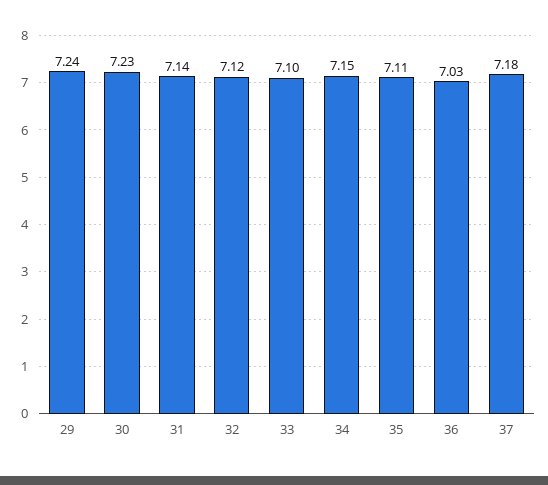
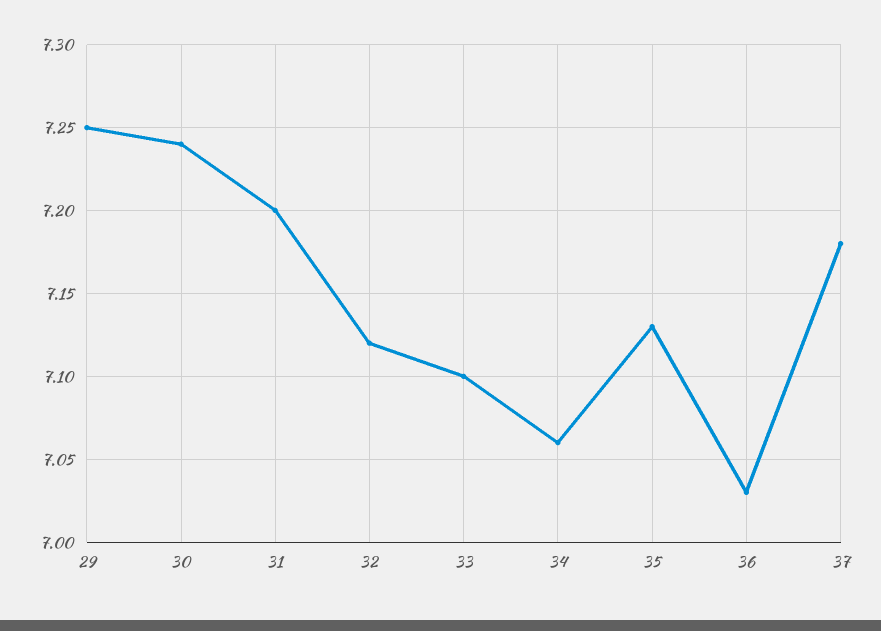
  {
-   "29": 7.24,
+   "29": 7.25,
-   "30": 7.23,
+   "30": 7.24,
-   "31": 7.14,
+   "31": 7.2,
    "32": 7.12,
    "33": 7.1,
-   "34": 7.15,
+   "34": 7.06,
-   "35": 7.11,
+   "35": 7.13,
    "36": 7.03,
    "37": 7.18
  }

